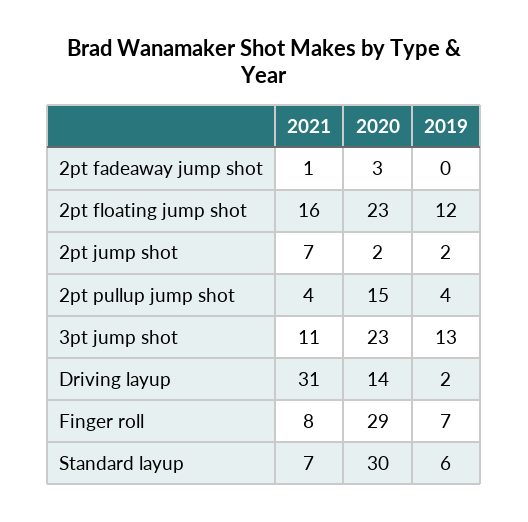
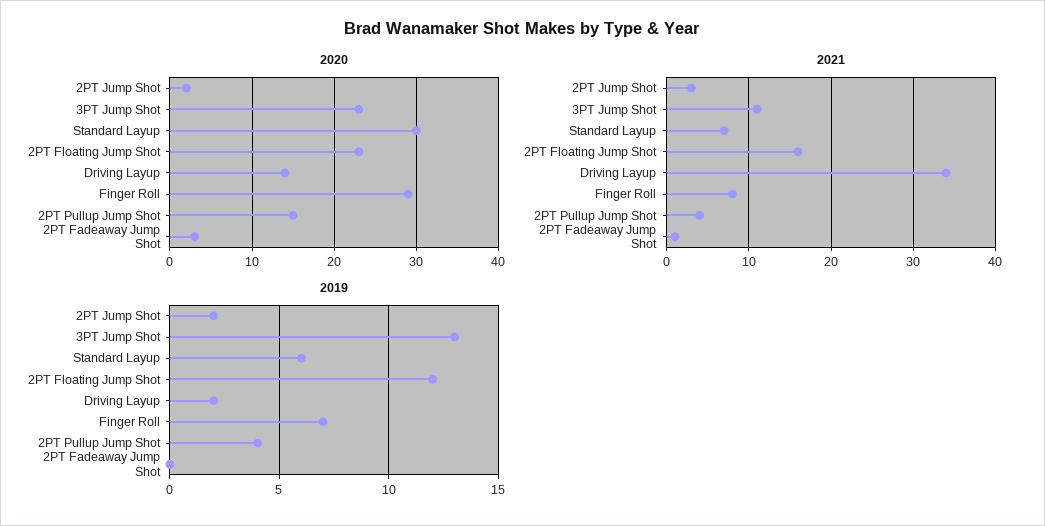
  {
    "2021": {
      "2pt fadeaway jump shot": 1,
      "2pt floating jump shot": 16,
-     "2pt jump shot": 7,
+     "2pt jump shot": 3,
      "2pt pullup jump shot": 4,
      "3pt jump shot": 11,
-     "Driving layup": 31,
+     "Driving layup": 34,
      "Finger roll": 8,
      "Standard layup": 7
    },
    "2020": {
      "2pt fadeaway jump shot": 3,
      "2pt floating jump shot": 23,
      "2pt jump shot": 2,
      "2pt pullup jump shot": 15,
      "3pt jump shot": 23,
      "Driving layup": 14,
      "Finger roll": 29,
      "Standard layup": 30
    },
    "2019": {
      "2pt fadeaway jump shot": 0,
      "2pt floating jump shot": 12,
      "2pt jump shot": 2,
      "2pt pullup jump shot": 4,
      "3pt jump shot": 13,
      "Driving layup": 2,
      "Finger roll": 7,
      "Standard layup": 6
    }
  }

